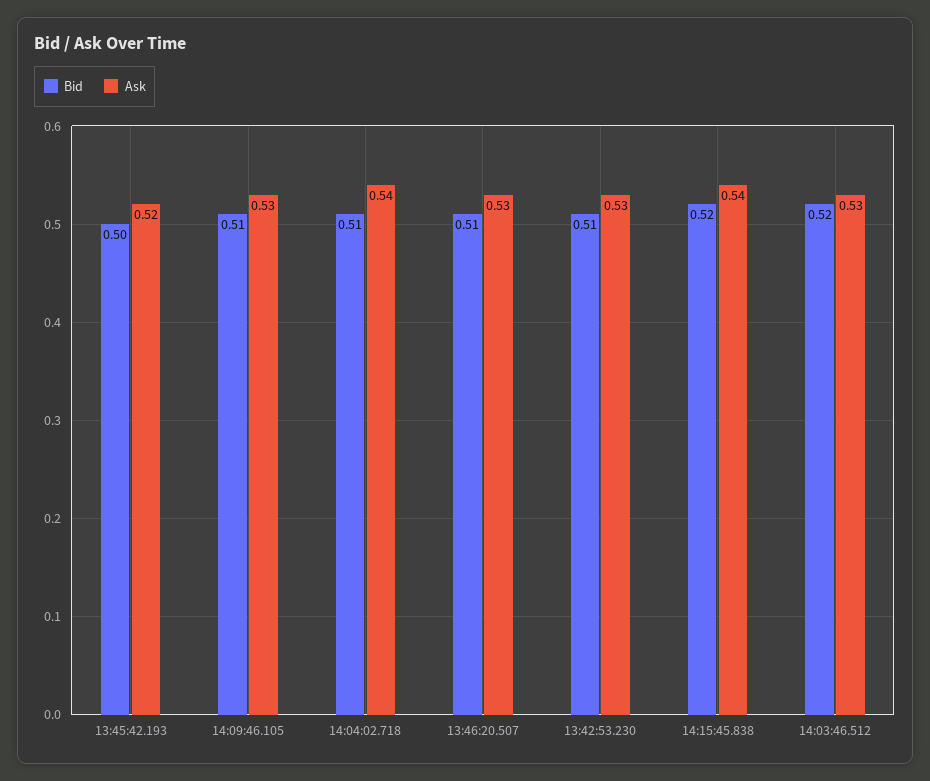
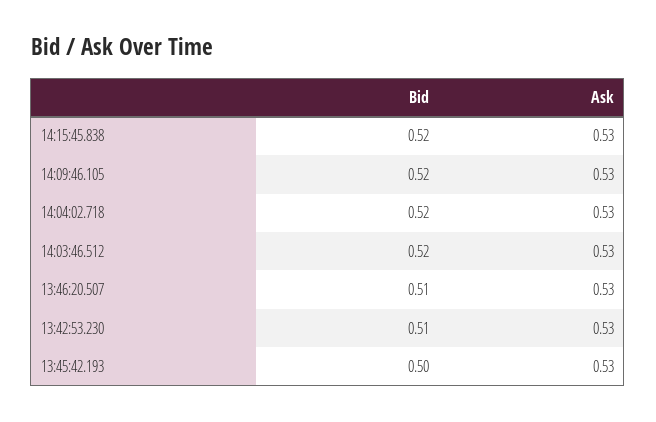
  {
    "Bid": {
      "13:45:42.193": 0.5,
-     "14:09:46.105": 0.51,
+     "14:09:46.105": 0.52,
-     "14:04:02.718": 0.51,
+     "14:04:02.718": 0.52,
      "13:46:20.507": 0.51,
      "13:42:53.230": 0.51,
      "14:15:45.838": 0.52,
      "14:03:46.512": 0.52
    },
    "Ask": {
-     "13:45:42.193": 0.52,
+     "13:45:42.193": 0.53,
      "14:09:46.105": 0.53,
-     "14:04:02.718": 0.54,
+     "14:04:02.718": 0.53,
      "13:46:20.507": 0.53,
      "13:42:53.230": 0.53,
-     "14:15:45.838": 0.54,
+     "14:15:45.838": 0.53,
      "14:03:46.512": 0.53
    }
  }

